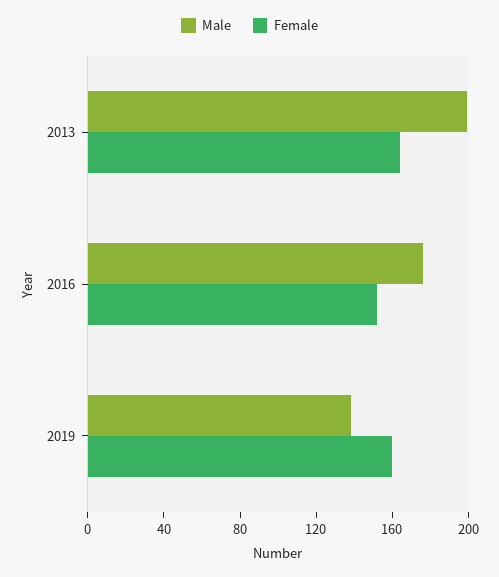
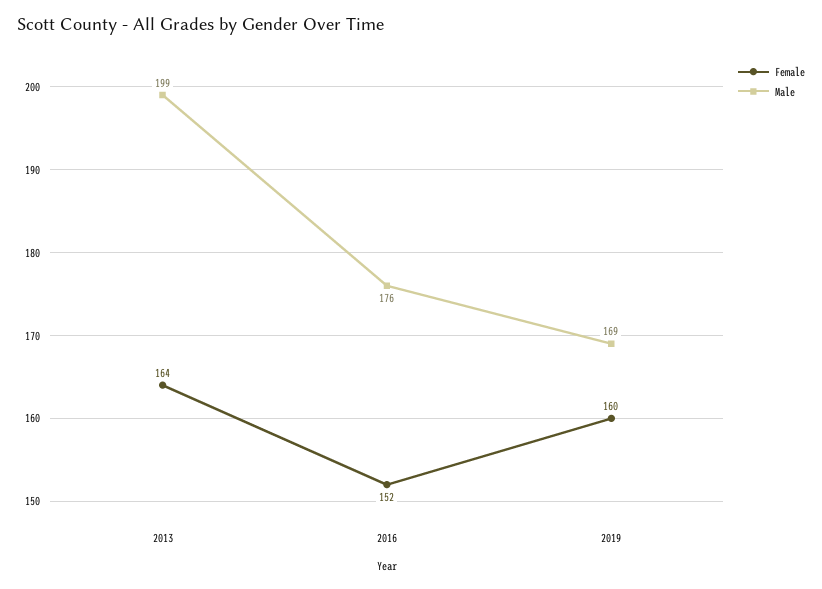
  {
    "Male": {
      "2013": 199,
      "2016": 176,
-     "2019": 140
+     "2019": 169
    },
    "Female": {
      "2013": 164,
      "2016": 152,
      "2019": 160
    }
  }

